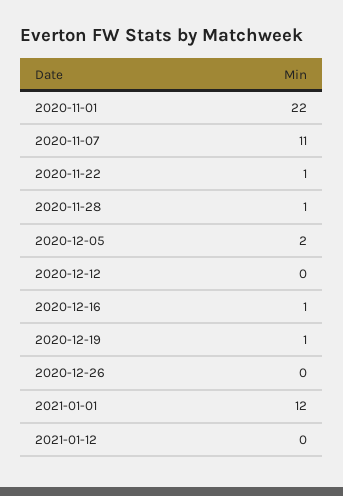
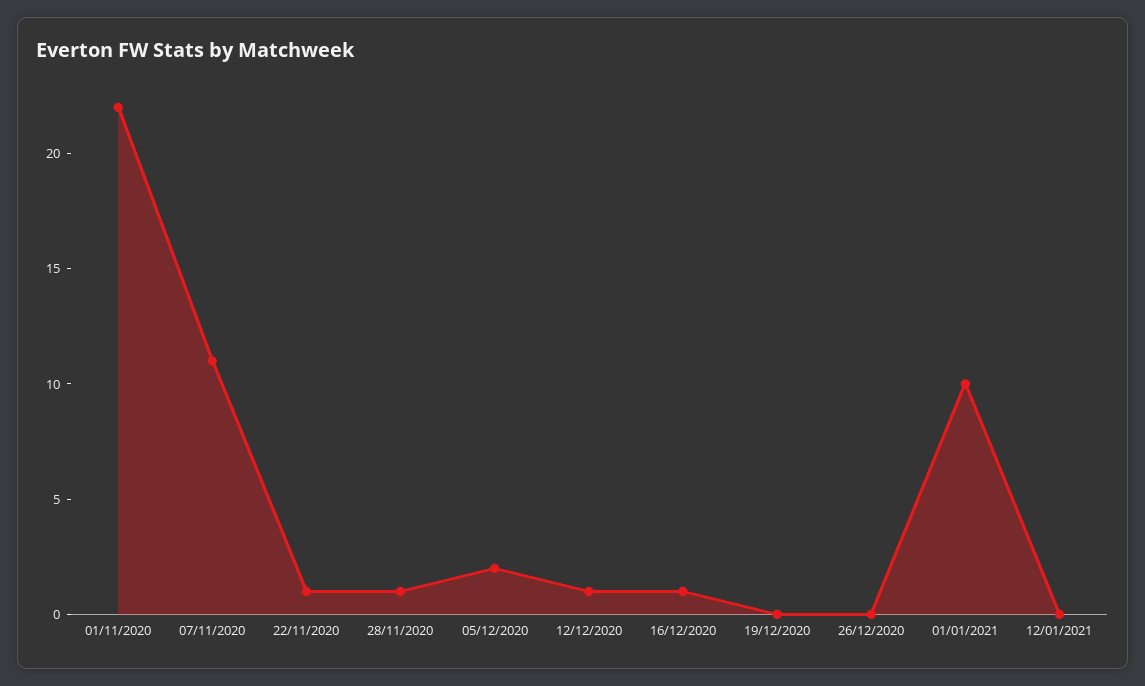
  {
    "2020-11-01": 22,
    "2020-11-07": 11,
    "2020-11-22": 1,
    "2020-11-28": 1,
    "2020-12-05": 2,
-   "2020-12-12": 0,
+   "2020-12-12": 1,
    "2020-12-16": 1,
-   "2020-12-19": 1,
+   "2020-12-19": 0,
    "2020-12-26": 0,
-   "2021-01-01": 12,
+   "2021-01-01": 10,
    "2021-01-12": 0
  }

